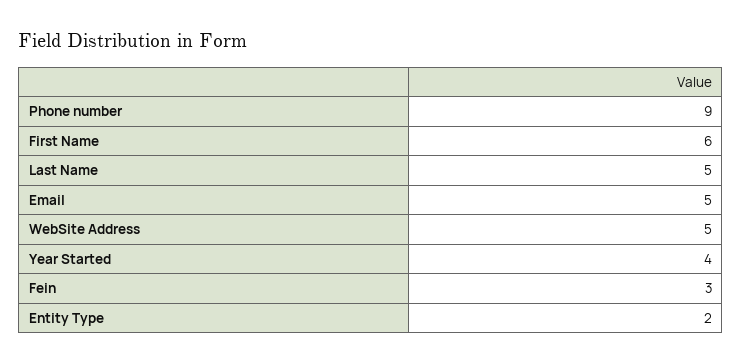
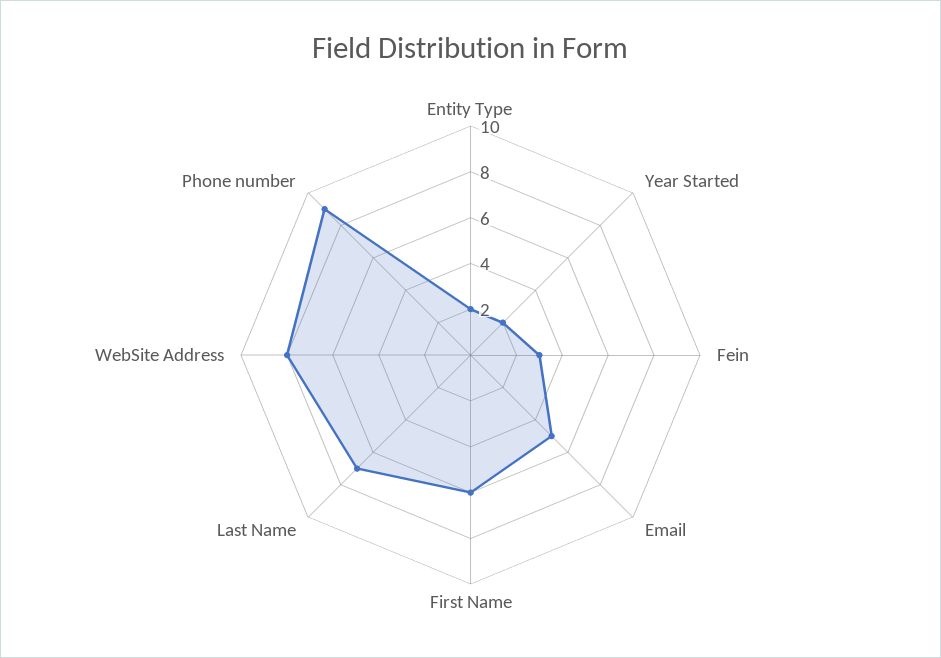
  {
    "Phone number": 9,
    "First Name": 6,
-   "Last Name": 5,
+   "Last Name": 7,
    "Email": 5,
-   "WebSite Address": 5,
+   "WebSite Address": 8,
-   "Year Started": 4,
+   "Year Started": 2,
    "Fein": 3,
    "Entity Type": 2
  }

